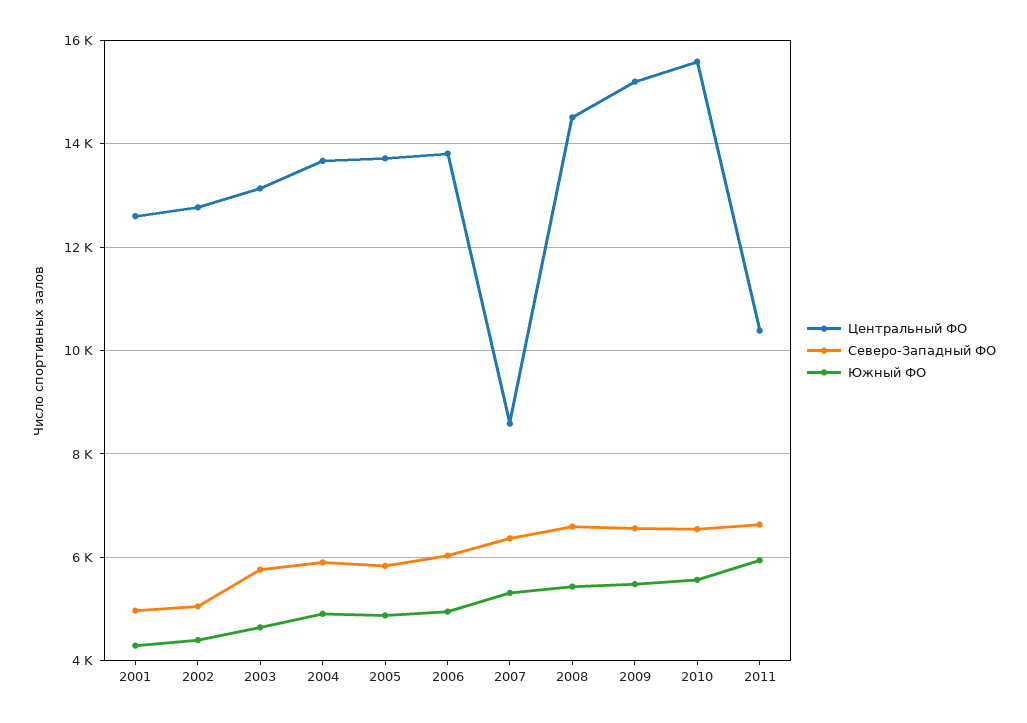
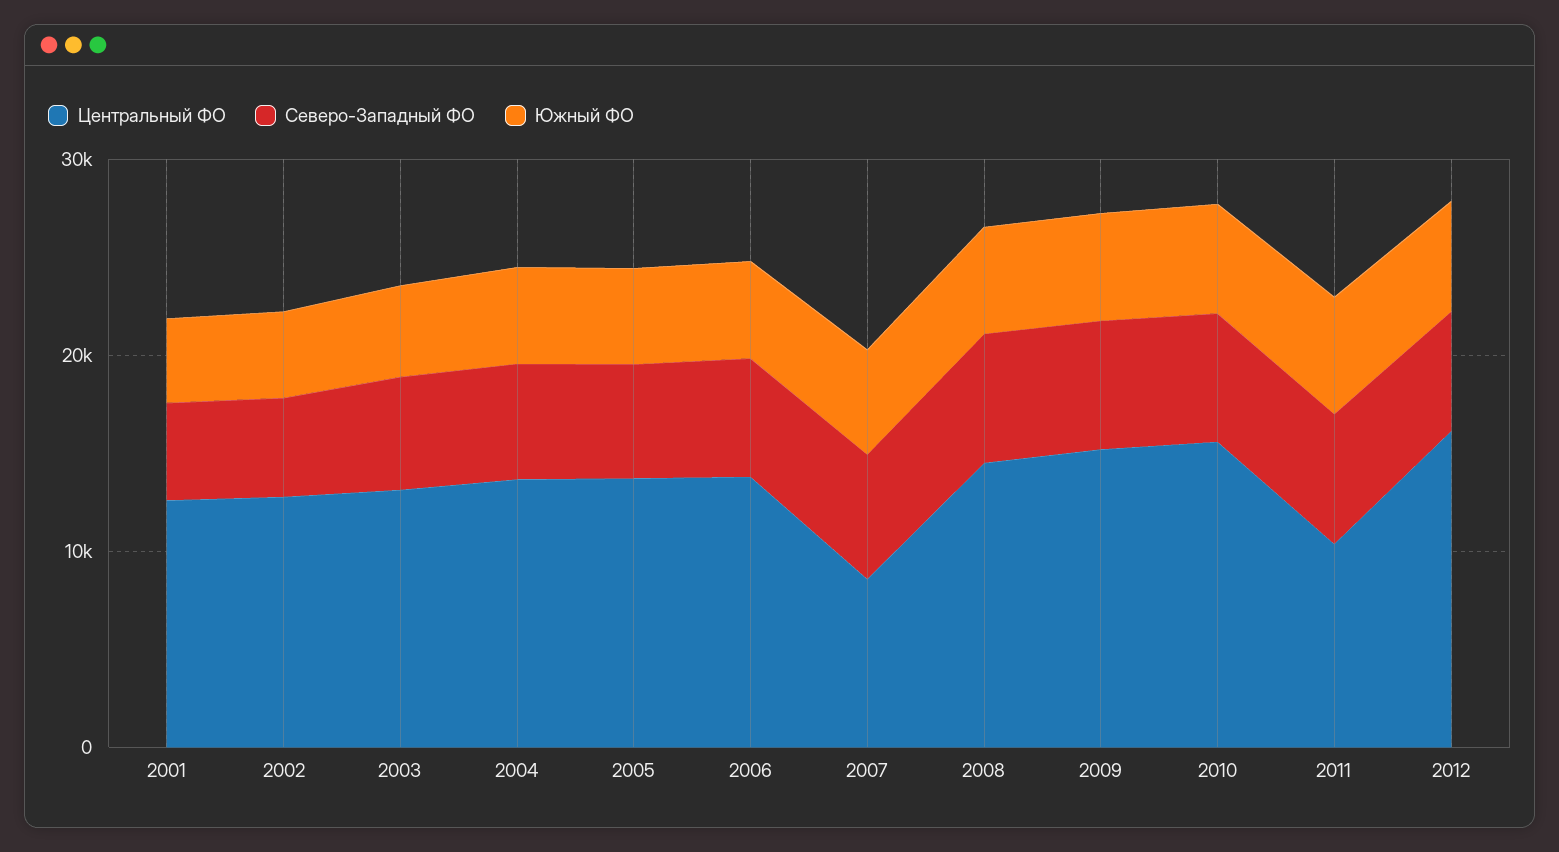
  {
    "Центральный ФО": {
      "2001": 12600,
      "2002": 12800,
      "2003": 13200,
      "2004": 13600,
      "2005": 13800,
      "2006": 13800,
      "2007": 8600,
      "2008": 14600,
      "2009": 15200,
      "2010": 15600,
-     "2011": 10400
+     "2011": 10400,
+     "2012": 16000
    },
    "Северо-Западный ФО": {
      "2001": 5000,
      "2002": 5000,
      "2003": 5800,
      "2004": 6000,
      "2005": 5800,
      "2006": 6000,
      "2007": 6400,
      "2008": 6600,
      "2009": 6600,
      "2010": 6600,
-     "2011": 6600
+     "2011": 6600,
+     "2012": 6000
    },
    "Южный ФО": {
      "2001": 4200,
      "2002": 4400,
      "2003": 4600,
      "2004": 5000,
      "2005": 4800,
      "2006": 5000,
      "2007": 5400,
      "2008": 5400,
      "2009": 5400,
      "2010": 5600,
-     "2011": 6000
+     "2011": 6000,
+     "2012": 6000
    }
  }

